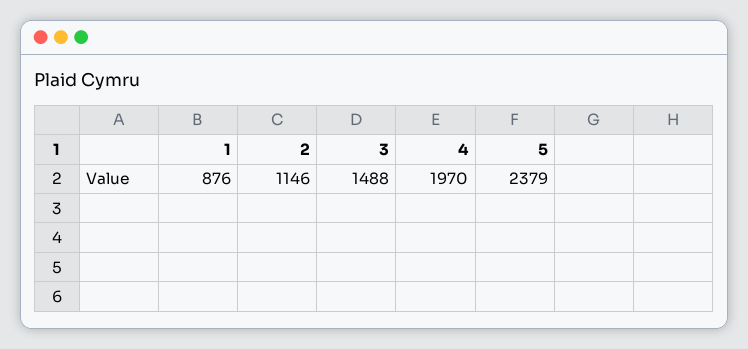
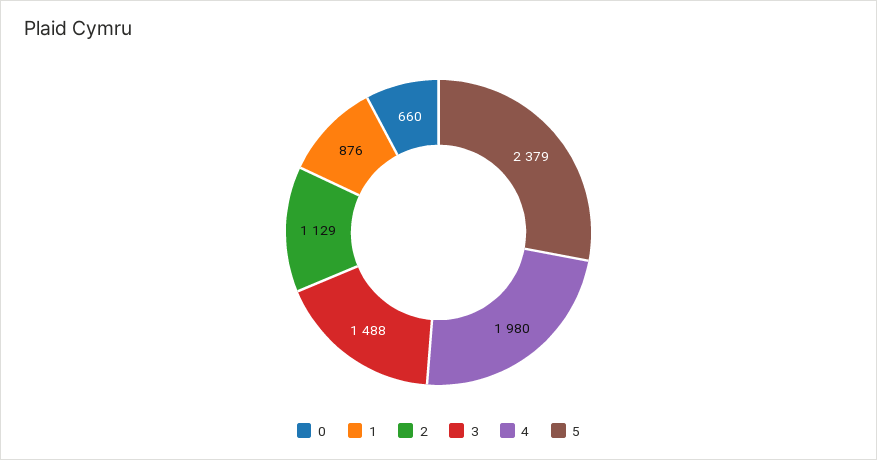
  {
    "1": 876,
-   "2": 1146,
+   "2": 1129,
    "3": 1488,
-   "4": 1970,
+   "4": 1980,
-   "5": 2379
+   "5": 2379,
+   "0": 660
  }

